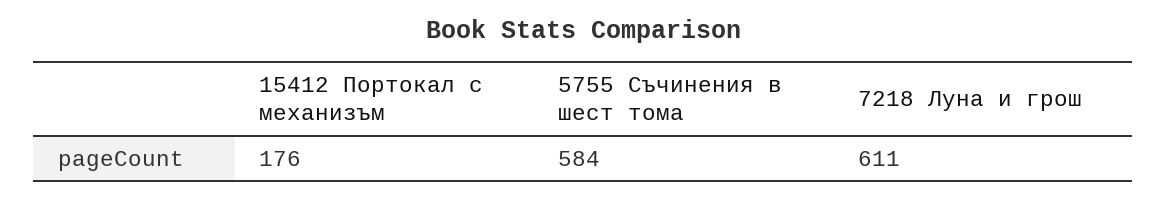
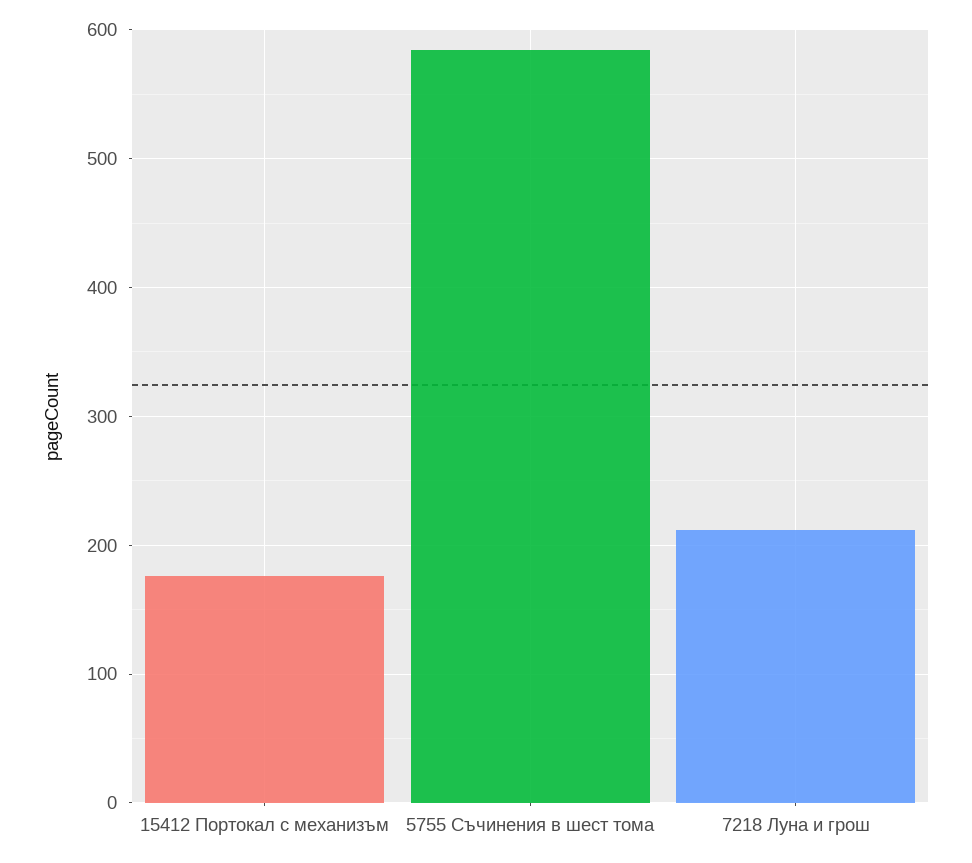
  {
    "15412 Портокал с механизъм": 176,
    "5755 Съчинения в шест тома": 584,
-   "7218 Луна и грош": 611
+   "7218 Луна и грош": 210
  }

